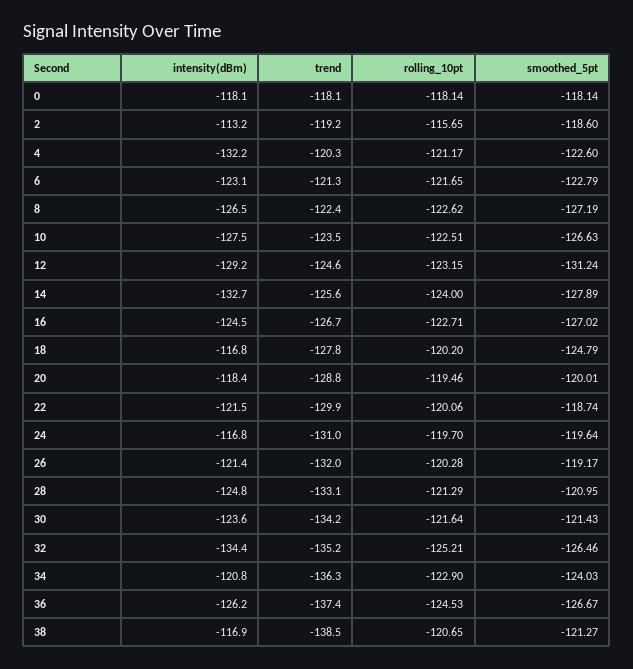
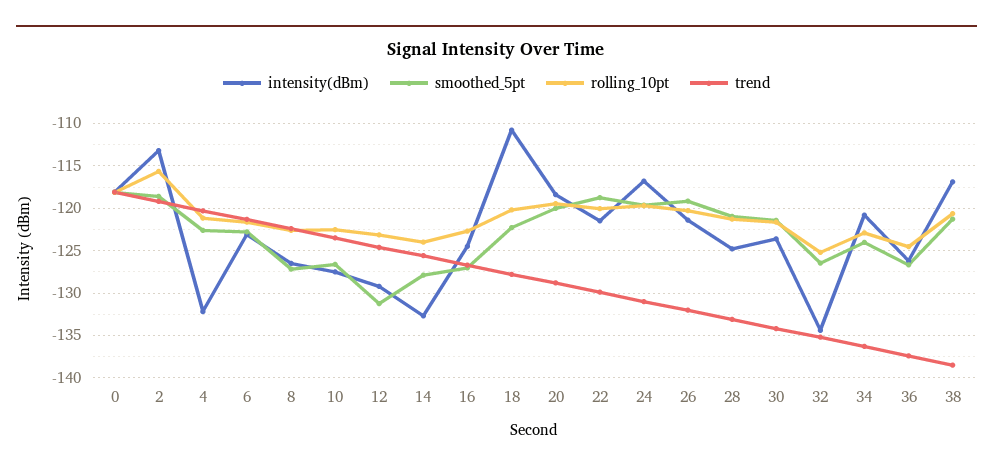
  {
    "intensity(dBm)": {
      "0": -118.1,
      "2": -113.2,
      "4": -132.2,
      "6": -123.1,
      "8": -126.5,
      "10": -127.5,
      "12": -129.2,
      "14": -132.7,
      "16": -124.5,
-     "18": -116.8,
+     "18": -111,
      "20": -118.4,
      "22": -121.5,
      "24": -116.8,
      "26": -121.4,
      "28": -124.8,
      "30": -123.6,
      "32": -134.4,
      "34": -120.8,
      "36": -126.2,
      "38": -116.9
    },
    "trend": {
      "0": -118.1,
      "2": -119.2,
      "4": -120.3,
      "6": -121.3,
      "8": -122.4,
      "10": -123.5,
      "12": -124.6,
      "14": -125.6,
      "16": -126.7,
      "18": -127.8,
      "20": -128.8,
      "22": -129.9,
      "24": -131,
      "26": -132,
      "28": -133.1,
      "30": -134.2,
      "32": -135.2,
      "34": -136.3,
      "36": -137.4,
      "38": -138.5
    },
    "rolling_10pt": {
      "0": -118.14,
      "2": -115.65,
      "4": -121.17,
      "6": -121.65,
      "8": -122.62,
      "10": -122.51,
      "12": -123.15,
      "14": -124,
      "16": -122.71,
      "18": -120.2,
      "20": -119.46,
      "22": -120.06,
      "24": -119.7,
      "26": -120.28,
      "28": -121.29,
      "30": -121.64,
      "32": -125.21,
      "34": -122.9,
      "36": -124.53,
      "38": -120.65
    },
    "smoothed_5pt": {
      "0": -118.14,
      "2": -118.6,
      "4": -122.6,
      "6": -122.79,
      "8": -127.19,
      "10": -126.63,
      "12": -131.24,
      "14": -127.89,
      "16": -127.02,
-     "18": -124.79,
+     "18": -122,
      "20": -120.01,
      "22": -118.74,
      "24": -119.64,
      "26": -119.17,
      "28": -120.95,
      "30": -121.43,
      "32": -126.46,
      "34": -124.03,
      "36": -126.67,
      "38": -121.27
    }
  }

